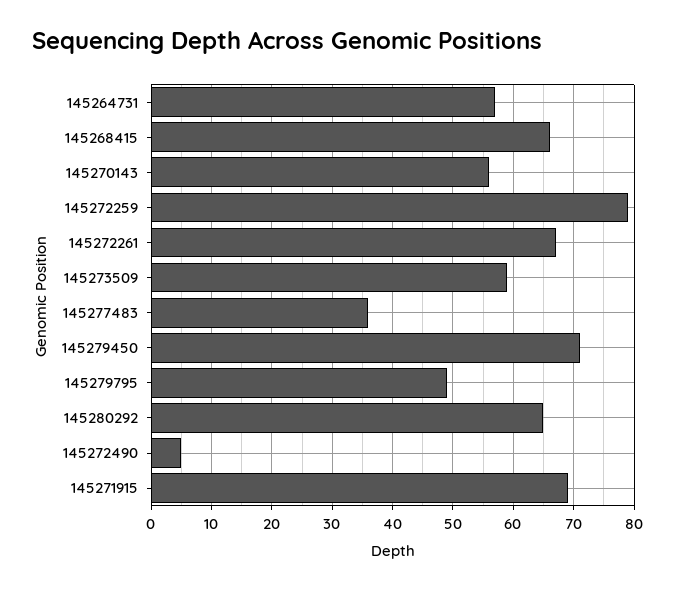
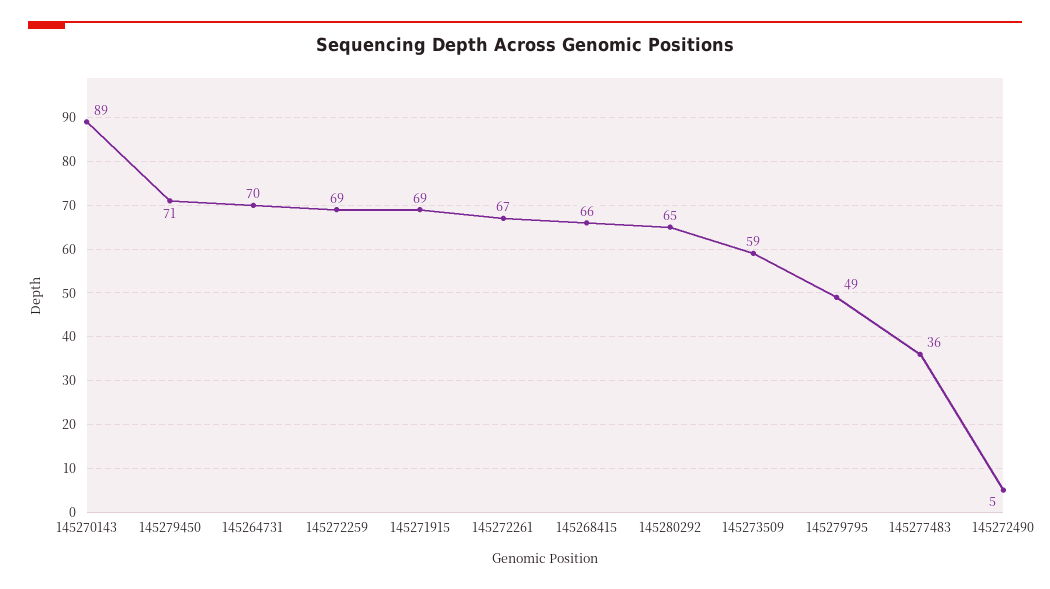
  {
-   "145264731": 57,
+   "145264731": 70,
    "145268415": 66,
-   "145270143": 56,
+   "145270143": 89,
-   "145272259": 79,
+   "145272259": 69,
    "145272261": 67,
    "145273509": 59,
    "145277483": 36,
    "145279450": 71,
    "145279795": 49,
    "145280292": 65,
    "145272490": 5,
    "145271915": 69
  }

